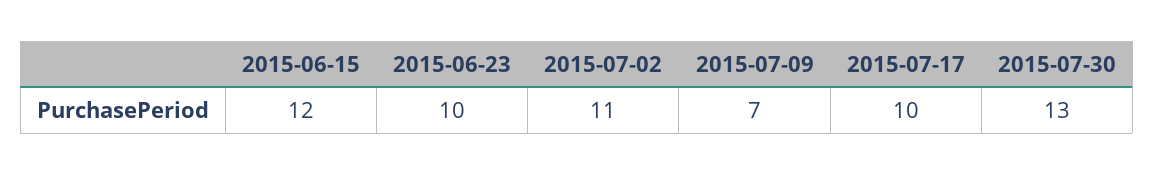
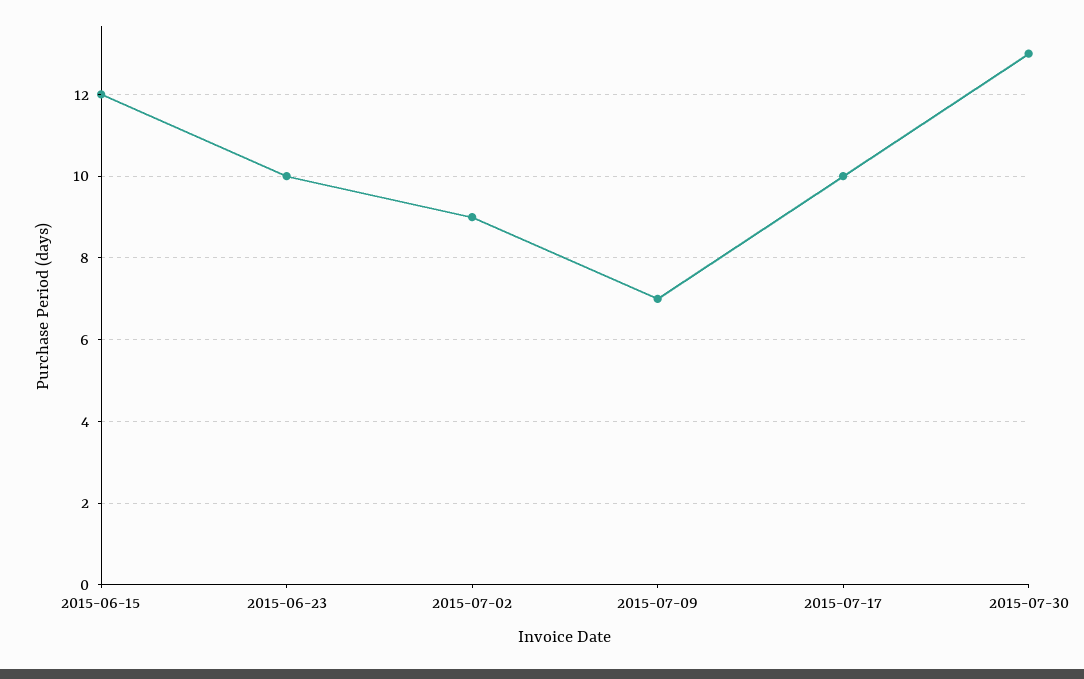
  {
    "2015-06-15": 12,
    "2015-06-23": 10,
-   "2015-07-02": 11,
+   "2015-07-02": 9,
    "2015-07-09": 7,
    "2015-07-17": 10,
    "2015-07-30": 13
  }

